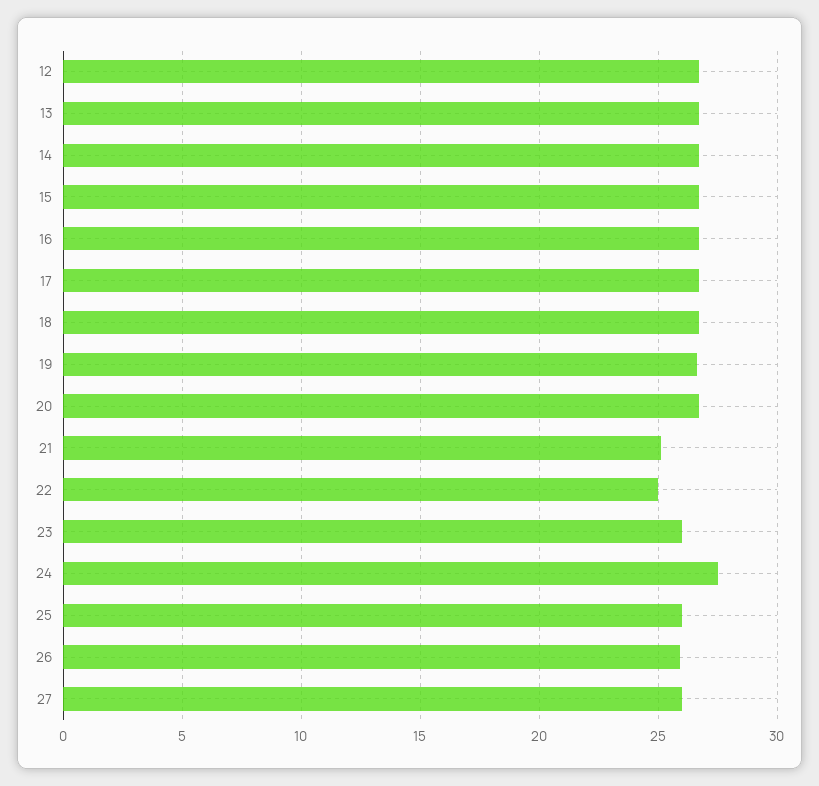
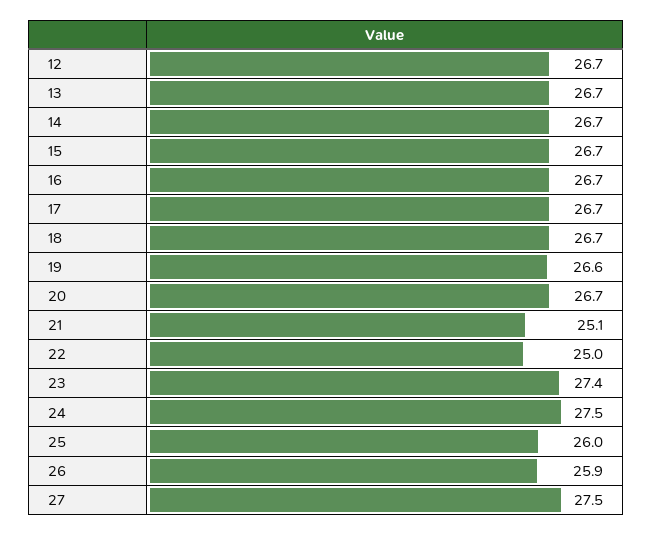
  {
    "12": 26.7,
    "13": 26.7,
    "14": 26.7,
    "15": 26.7,
    "16": 26.7,
    "17": 26.7,
    "18": 26.7,
    "19": 26.6,
    "20": 26.7,
    "21": 25.1,
    "22": 25,
-   "23": 26,
+   "23": 27.4,
    "24": 27.5,
    "25": 26,
    "26": 25.9,
-   "27": 26
+   "27": 27.5
  }

